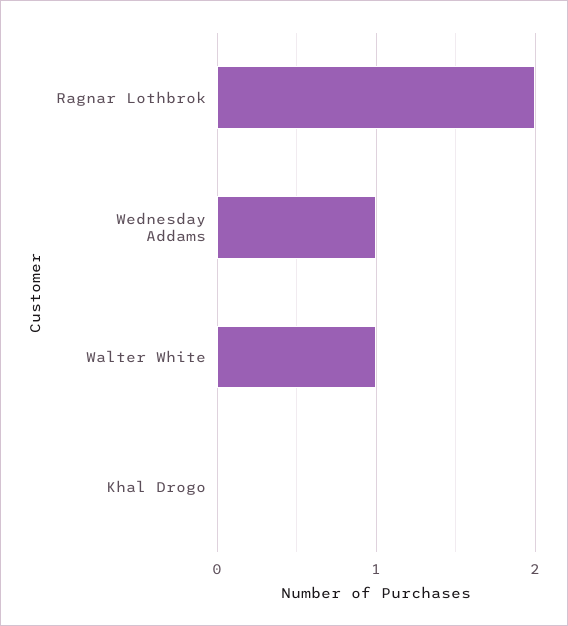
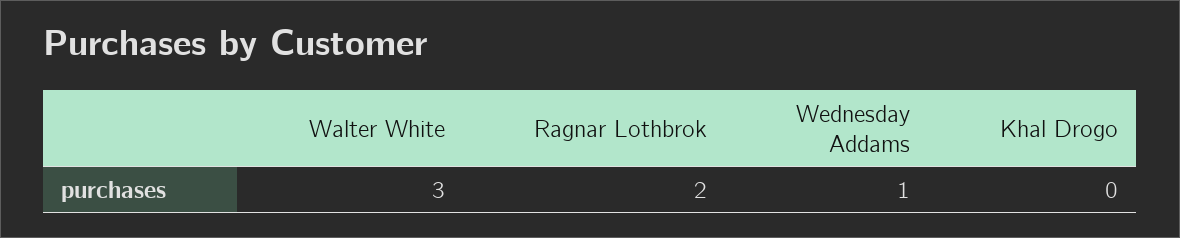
  {
    "Ragnar Lothbrok": 2,
    "Wednesday Addams": 1,
-   "Walter White": 1,
+   "Walter White": 3,
    "Khal Drogo": 0
  }

